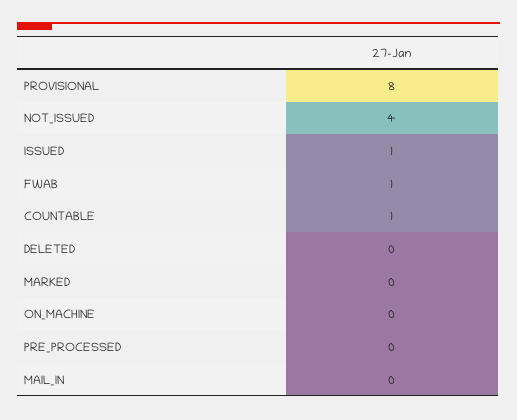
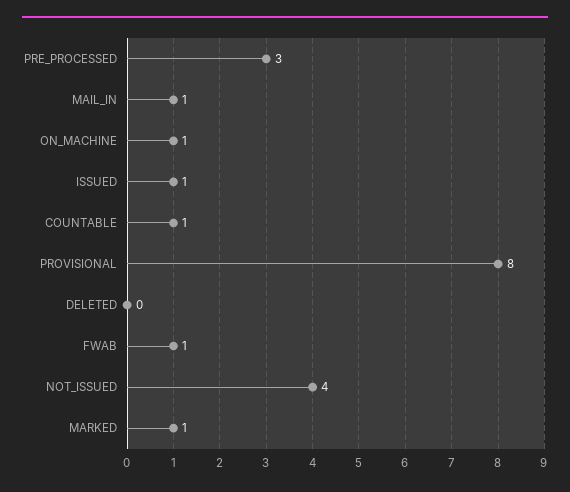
  {
    "PROVISIONAL": 8,
    "NOT_ISSUED": 4,
    "ISSUED": 1,
    "FWAB": 1,
    "COUNTABLE": 1,
    "DELETED": 0,
-   "MARKED": 0,
+   "MARKED": 1,
-   "ON_MACHINE": 0,
+   "ON_MACHINE": 1,
-   "PRE_PROCESSED": 0,
+   "PRE_PROCESSED": 3,
-   "MAIL_IN": 0
+   "MAIL_IN": 1
  }

